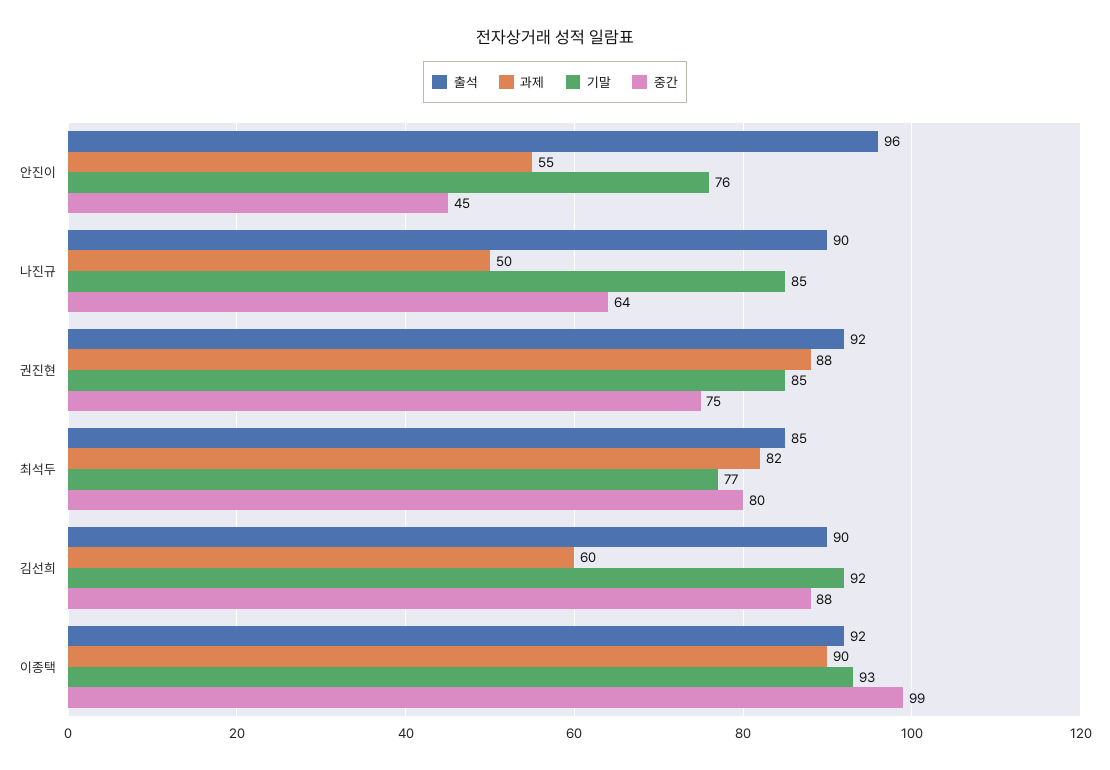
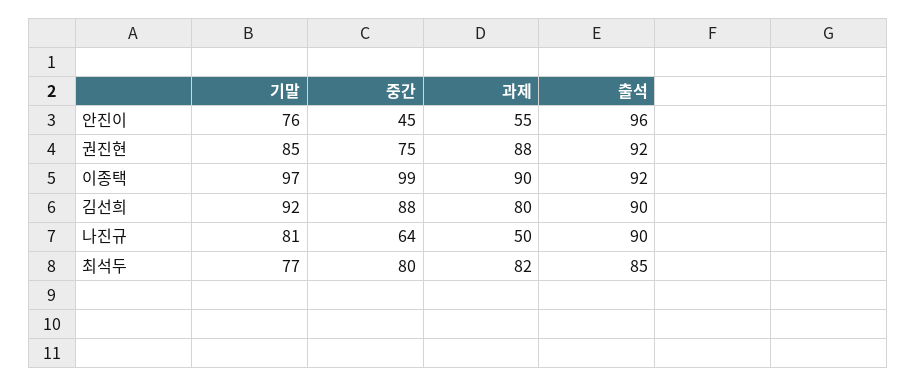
  {
    "출석": {
      "안진이": 96,
      "나진규": 90,
      "권진현": 92,
      "최석두": 85,
      "김선희": 90,
      "이종택": 92
    },
    "과제": {
      "안진이": 55,
      "나진규": 50,
      "권진현": 88,
      "최석두": 82,
-     "김선희": 60,
+     "김선희": 80,
      "이종택": 90
    },
    "기말": {
      "안진이": 76,
-     "나진규": 85,
+     "나진규": 81,
      "권진현": 85,
      "최석두": 77,
      "김선희": 92,
-     "이종택": 93
+     "이종택": 97
    },
    "중간": {
      "안진이": 45,
      "나진규": 64,
      "권진현": 75,
      "최석두": 80,
      "김선희": 88,
      "이종택": 99
    }
  }

